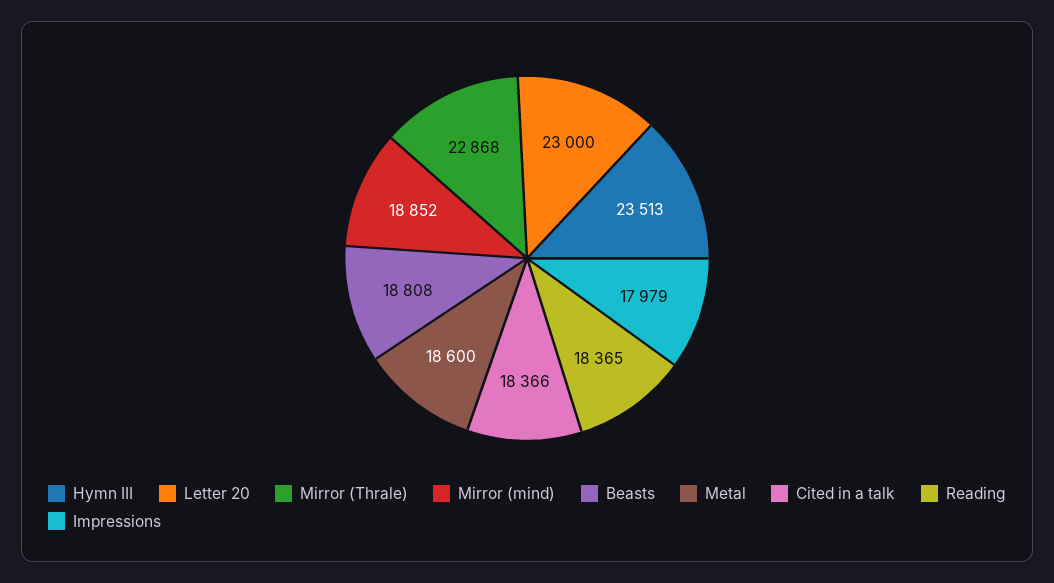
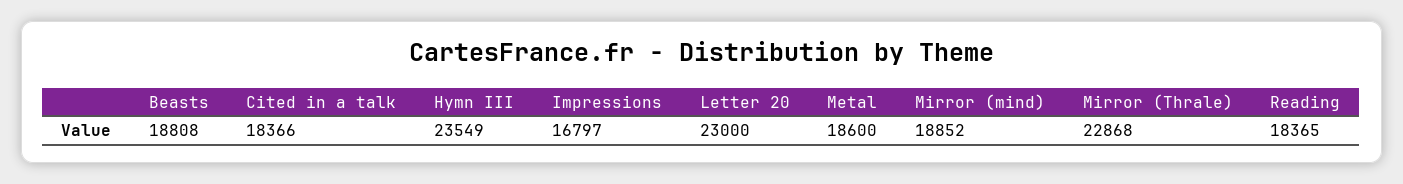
  {
-   "Hymn III": 23513,
+   "Hymn III": 23549,
    "Letter 20": 23000,
    "Mirror (Thrale)": 22868,
    "Mirror (mind)": 18852,
    "Beasts": 18808,
    "Metal": 18600,
    "Cited in a talk": 18366,
    "Reading": 18365,
-   "Impressions": 17979
+   "Impressions": 16797
  }

